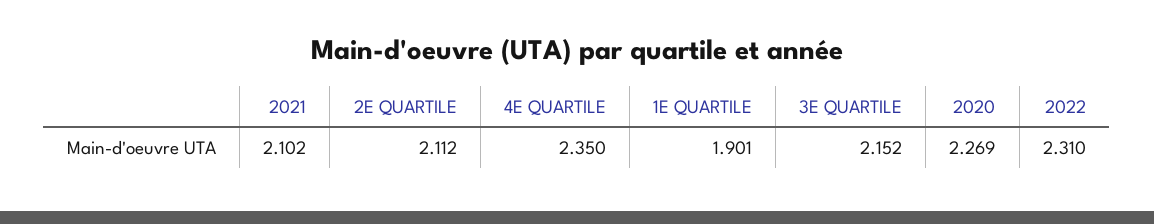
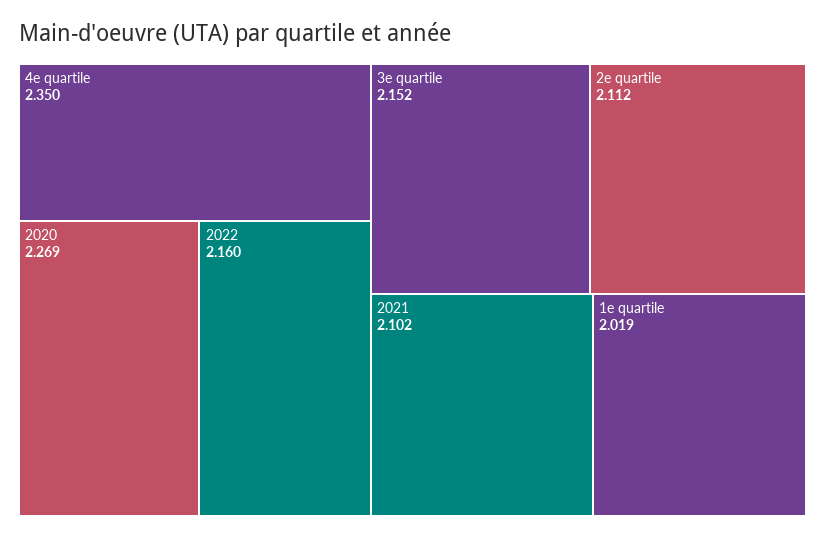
  {
    "2021": 2.102,
    "2E QUARTILE": 2.112,
    "4E QUARTILE": 2.35,
-   "1E QUARTILE": 1.901,
+   "1E QUARTILE": 2.019,
    "3E QUARTILE": 2.152,
    "2020": 2.269,
-   "2022": 2.31
+   "2022": 2.16
  }

